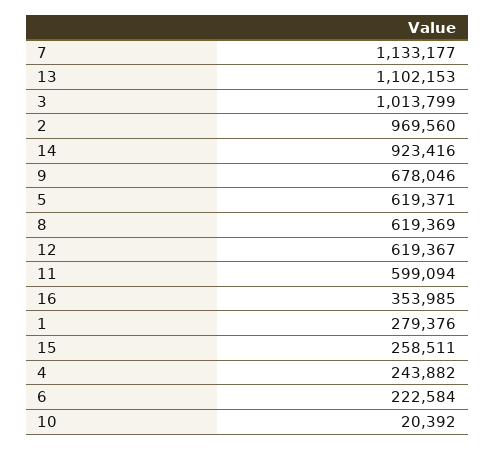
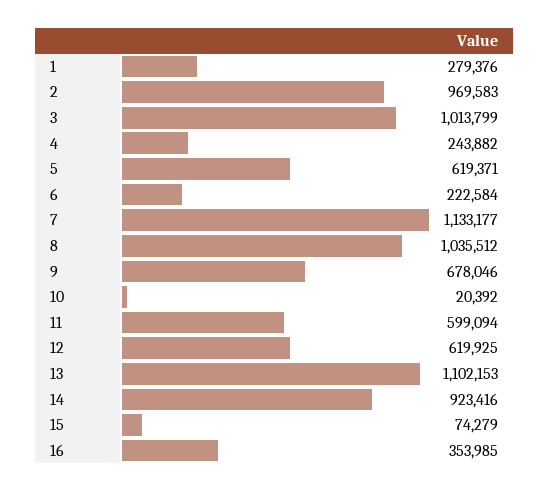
  {
    "7": 1133177,
    "13": 1102153,
    "3": 1013799,
-   "2": 969560,
+   "2": 969583,
    "14": 923416,
    "9": 678046,
    "5": 619371,
-   "8": 619369,
+   "8": 1035512,
-   "12": 619367,
+   "12": 619925,
    "11": 599094,
    "16": 353985,
    "1": 279376,
-   "15": 258511,
+   "15": 74279,
    "4": 243882,
    "6": 222584,
    "10": 20392
  }

